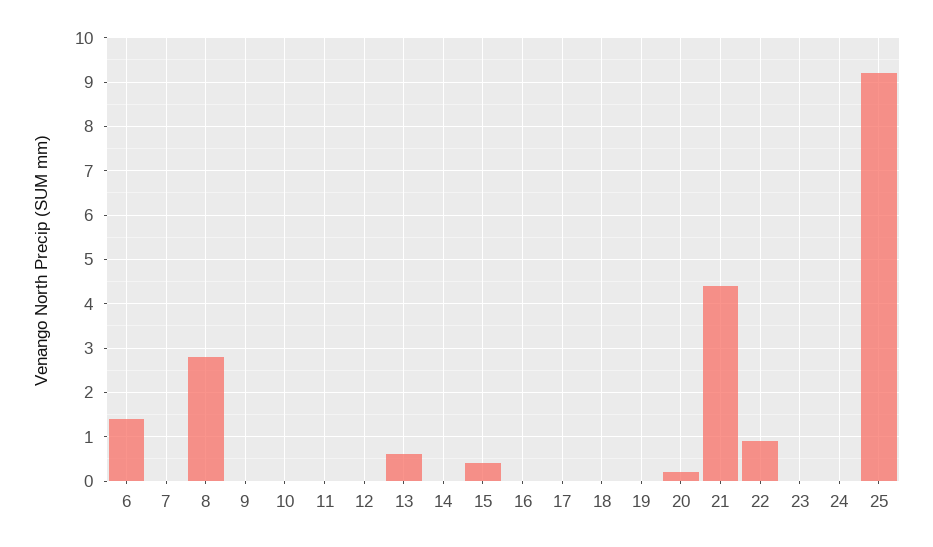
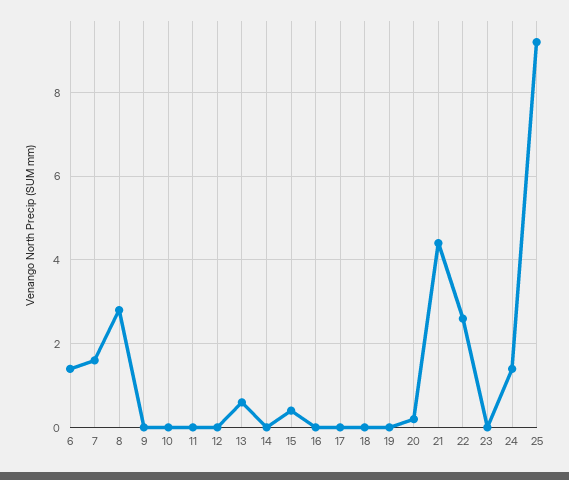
  {
    "6": 1.5,
-   "7": 0,
+   "7": 1.5,
    "8": 3,
    "9": 0,
    "10": 0,
    "11": 0,
    "12": 0,
    "13": 0.5,
    "14": 0,
    "15": 0.5,
    "16": 0,
    "17": 0,
    "18": 0,
    "19": 0,
    "20": 0,
    "21": 4.5,
-   "22": 1,
+   "22": 2.5,
    "23": 0,
-   "24": 0,
+   "24": 1.5,
    "25": 9
  }

